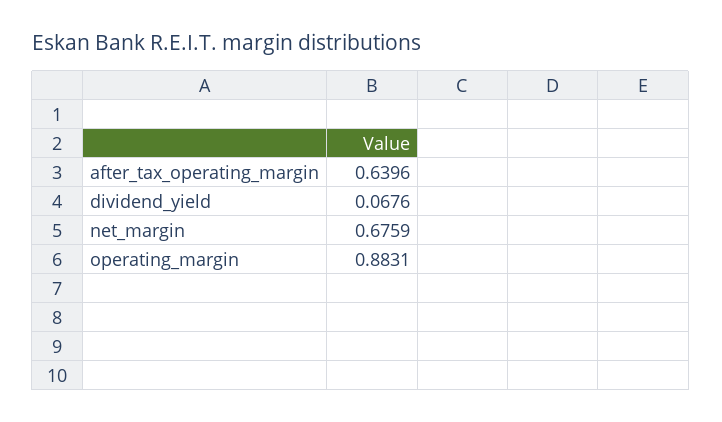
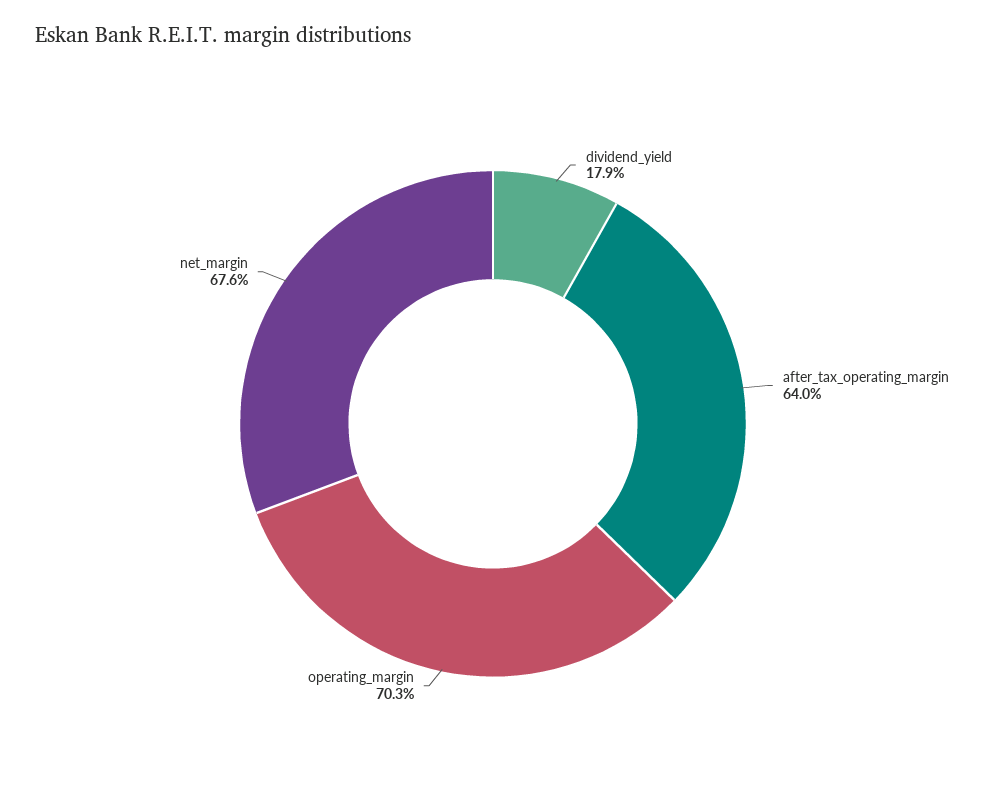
  {
    "after_tax_operating_margin": 0.6396,
-   "dividend_yield": 0.0676,
+   "dividend_yield": 0.179,
    "net_margin": 0.6759,
-   "operating_margin": 0.8831
+   "operating_margin": 0.703
  }

